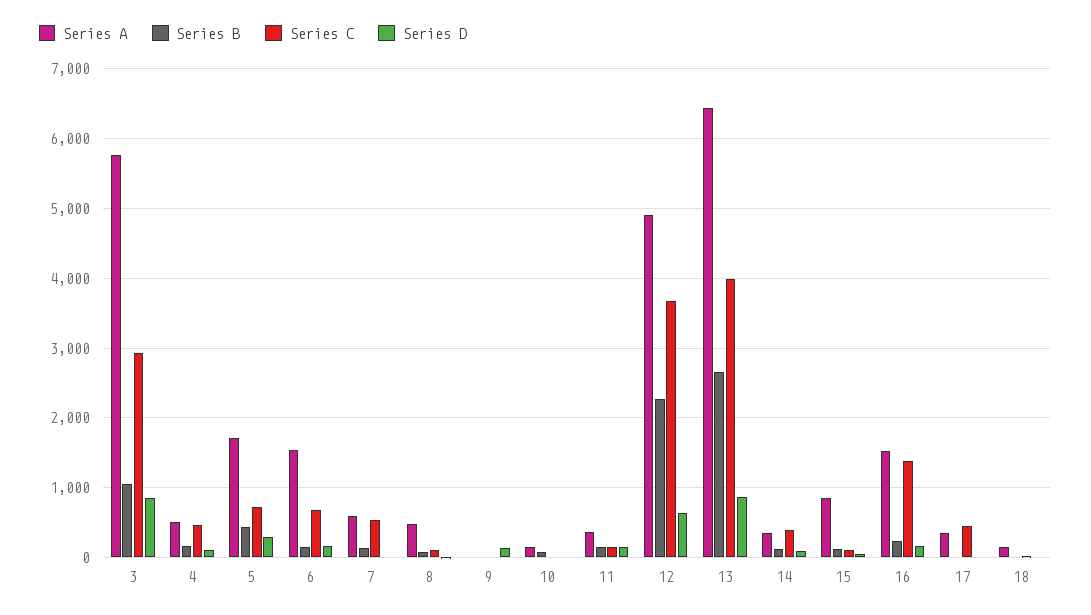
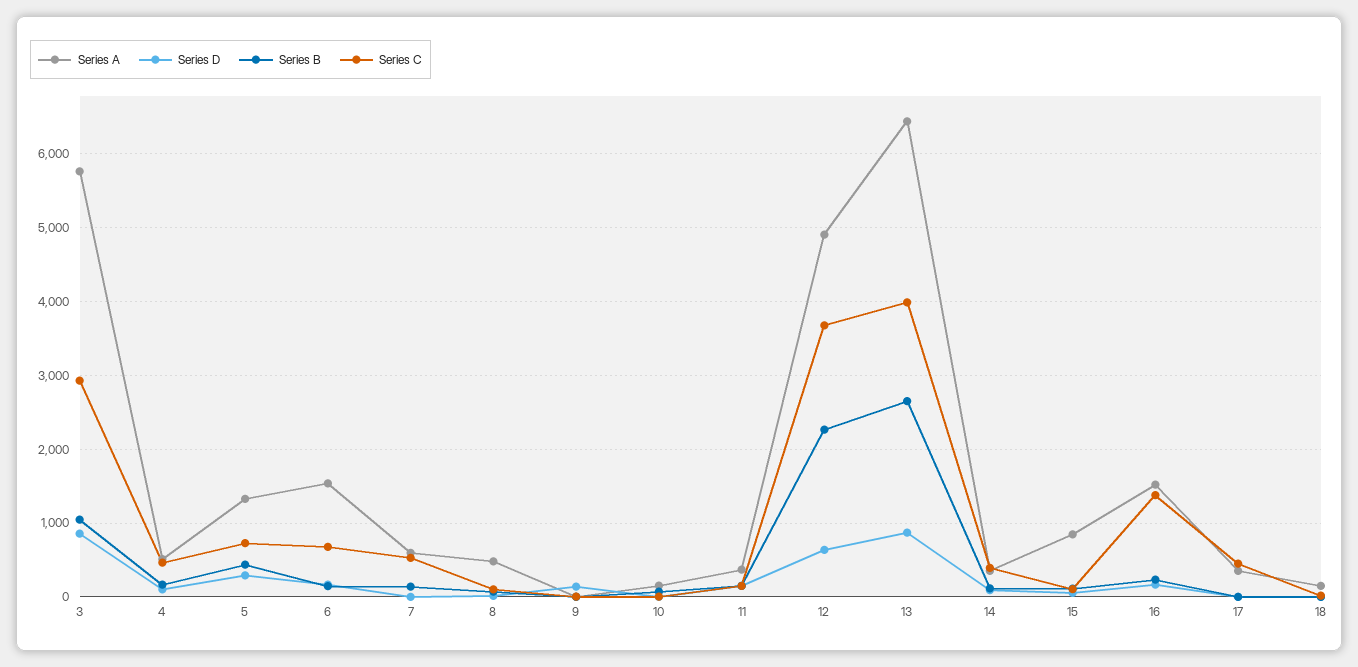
  {
    "Series A": {
      "3": 5800,
      "4": 500,
-     "5": 1700,
+     "5": 1300,
      "6": 1500,
      "7": 600,
      "8": 500,
      "9": 0,
      "10": 200,
      "11": 400,
      "12": 4900,
      "13": 6400,
      "14": 400,
      "15": 800,
      "16": 1500,
      "17": 400,
      "18": 200
    },
    "Series B": {
      "3": 1000,
      "4": 200,
      "5": 400,
      "6": 100,
      "7": 100,
      "8": 100,
      "9": 0,
      "10": 100,
      "11": 200,
      "12": 2300,
      "13": 2700,
      "14": 100,
      "15": 100,
      "16": 200,
      "17": 0,
      "18": 0
    },
    "Series C": {
      "3": 2900,
      "4": 500,
      "5": 700,
      "6": 700,
      "7": 500,
      "8": 100,
      "9": 0,
      "10": 0,
      "11": 200,
      "12": 3700,
      "13": 4000,
      "14": 400,
      "15": 100,
      "16": 1400,
      "17": 500,
      "18": 0
    },
    "Series D": {
      "3": 900,
      "4": 100,
      "5": 300,
      "6": 200,
      "7": 0,
      "8": 0,
      "9": 100,
      "10": 0,
      "11": 200,
      "12": 600,
      "13": 900,
      "14": 100,
      "15": 100,
      "16": 200,
      "17": 0,
      "18": 0
    }
  }

